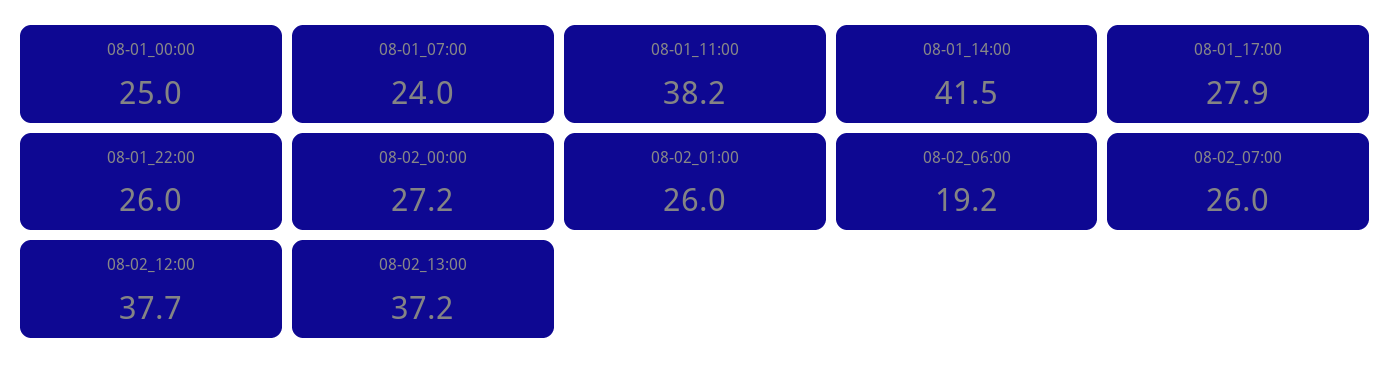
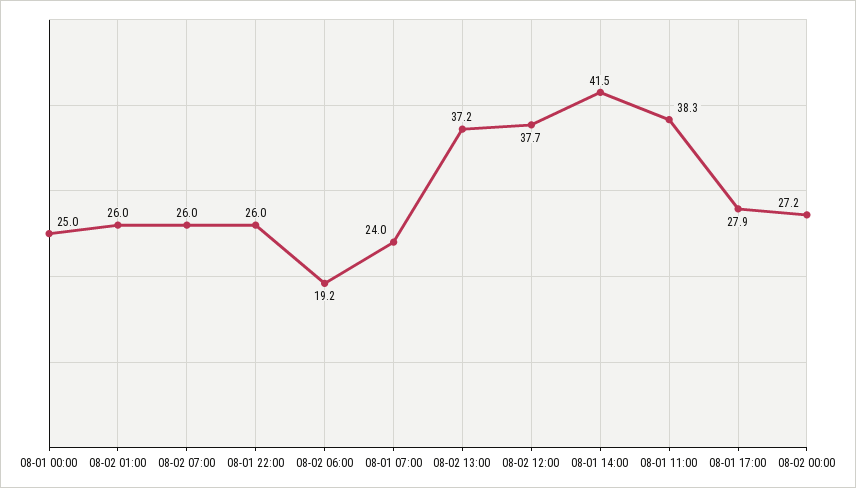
  {
    "08-01_00:00": 25,
    "08-01_07:00": 24,
-   "08-01_11:00": 38.2,
+   "08-01_11:00": 38.3,
    "08-01_14:00": 41.5,
    "08-01_17:00": 27.9,
    "08-01_22:00": 26,
    "08-02_00:00": 27.2,
    "08-02_01:00": 26,
    "08-02_06:00": 19.2,
    "08-02_07:00": 26,
    "08-02_12:00": 37.7,
    "08-02_13:00": 37.2
  }

